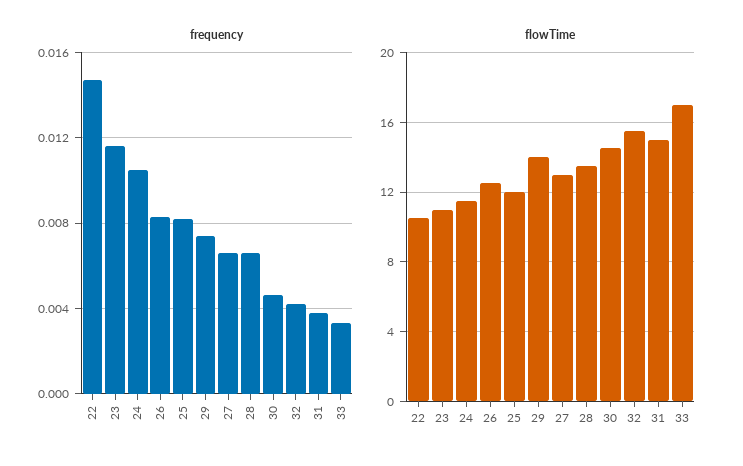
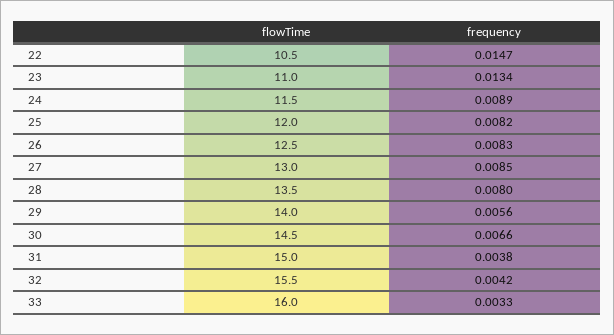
  {
    "frequency": {
      "22": 0.0147,
-     "23": 0.0115,
+     "23": 0.0134,
-     "24": 0.0105,
+     "24": 0.0089,
      "26": 0.0083,
      "25": 0.0082,
-     "29": 0.0075,
+     "29": 0.0056,
-     "27": 0.0065,
+     "27": 0.0085,
-     "28": 0.0065,
+     "28": 0.008,
-     "30": 0.0045,
+     "30": 0.0066,
      "32": 0.0042,
      "31": 0.0038,
      "33": 0.0033
    },
    "flowTime": {
      "22": 10.5,
      "23": 11,
      "24": 11.5,
      "26": 12.5,
      "25": 12,
      "29": 14,
      "27": 13,
      "28": 13.5,
      "30": 14.5,
      "32": 15.5,
      "31": 15,
-     "33": 17
+     "33": 16
    }
  }

